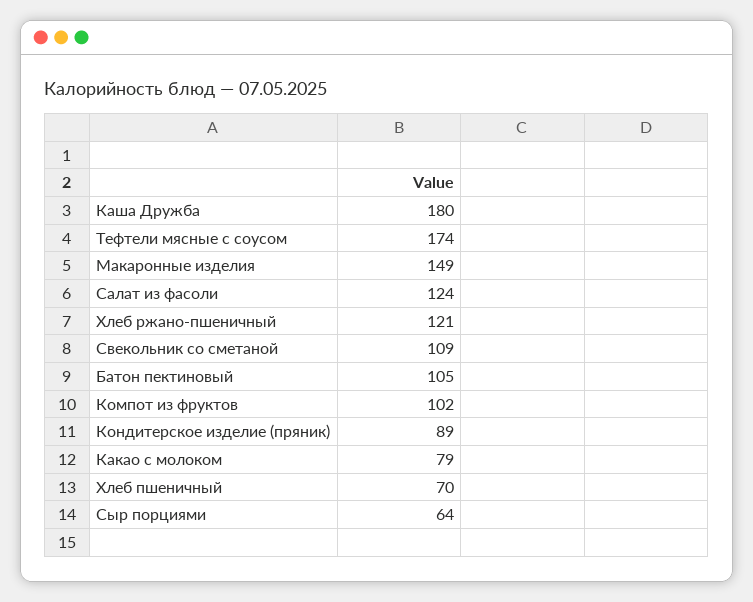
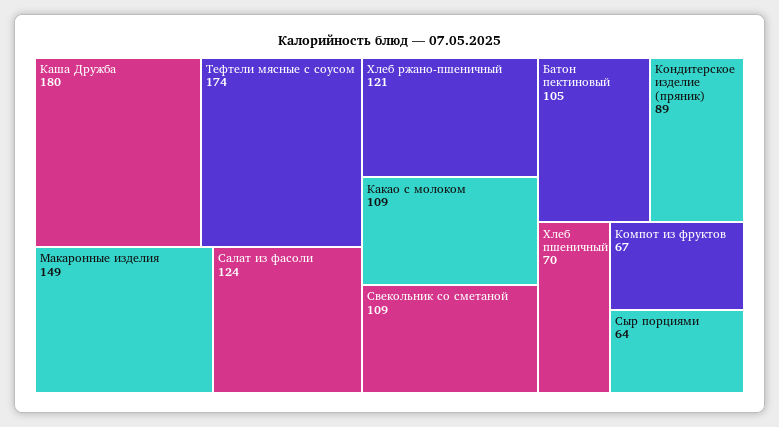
  {
    "Каша Дружба": 180,
    "Тефтели мясные с соусом": 174,
    "Макаронные изделия": 149,
    "Салат из фасоли": 124,
    "Хлеб ржано-пшеничный": 121,
    "Свекольник со сметаной": 109,
    "Батон пектиновый": 105,
-   "Компот из фруктов": 102,
+   "Компот из фруктов": 67,
    "Кондитерское изделие (пряник)": 89,
-   "Какао с молоком": 79,
+   "Какао с молоком": 109,
    "Хлеб пшеничный": 70,
    "Сыр порциями": 64
  }

